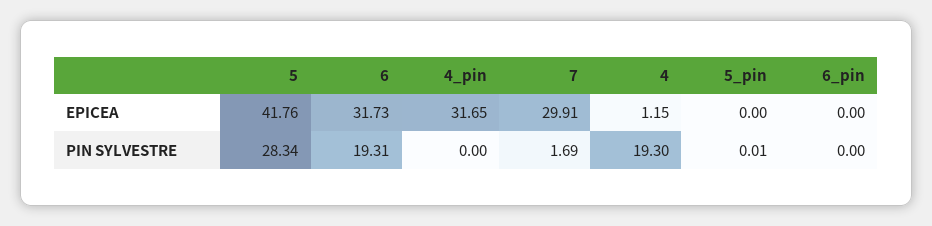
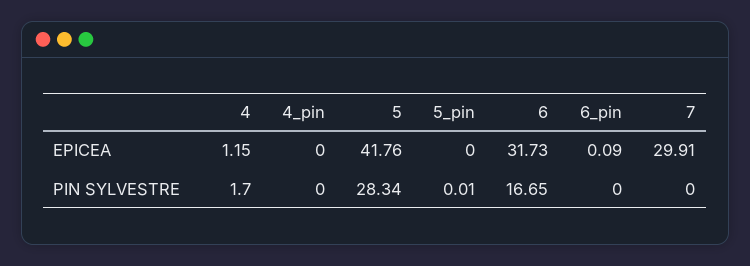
  {
    "5": {
      "EPICEA": 41.76,
      "PIN SYLVESTRE": 28.34
    },
    "6": {
      "EPICEA": 31.73,
-     "PIN SYLVESTRE": 19.31
+     "PIN SYLVESTRE": 16.65
    },
    "4_pin": {
-     "EPICEA": 31.65,
+     "EPICEA": 0,
      "PIN SYLVESTRE": 0
    },
    "7": {
      "EPICEA": 29.91,
-     "PIN SYLVESTRE": 1.69
+     "PIN SYLVESTRE": 0
    },
    "4": {
      "EPICEA": 1.15,
-     "PIN SYLVESTRE": 19.3
+     "PIN SYLVESTRE": 1.7
    },
    "5_pin": {
      "EPICEA": 0,
      "PIN SYLVESTRE": 0.01
    },
    "6_pin": {
-     "EPICEA": 0,
+     "EPICEA": 0.09,
      "PIN SYLVESTRE": 0
    }
  }

